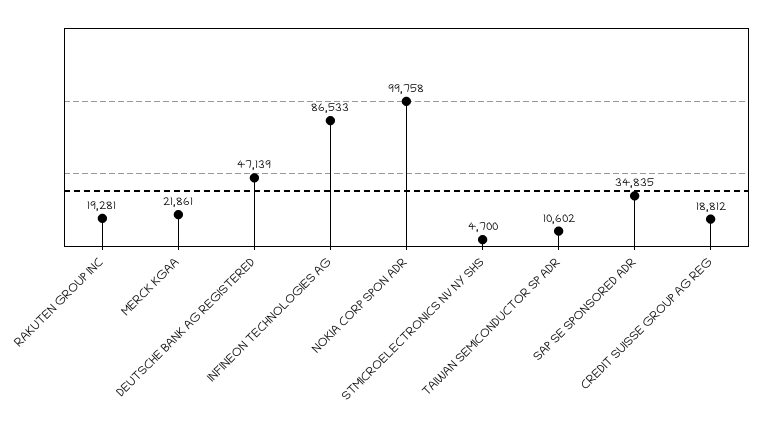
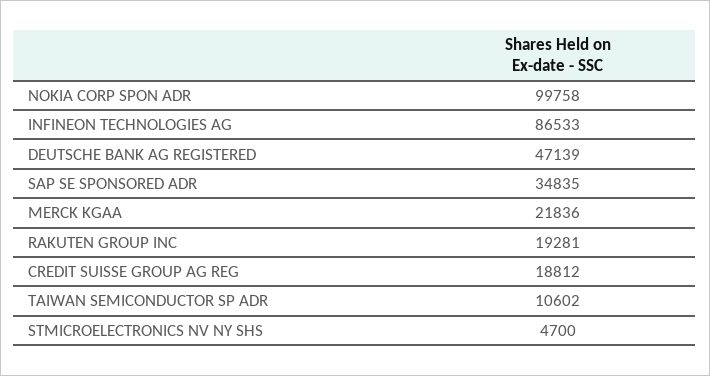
  {
    "RAKUTEN GROUP INC": 19281,
-   "MERCK KGAA": 21861,
+   "MERCK KGAA": 21836,
    "DEUTSCHE BANK AG REGISTERED": 47139,
    "INFINEON TECHNOLOGIES AG": 86533,
    "NOKIA CORP SPON ADR": 99758,
    "STMICROELECTRONICS NV NY SHS": 4700,
    "TAIWAN SEMICONDUCTOR SP ADR": 10602,
    "SAP SE SPONSORED ADR": 34835,
    "CREDIT SUISSE GROUP AG REG": 18812
  }

